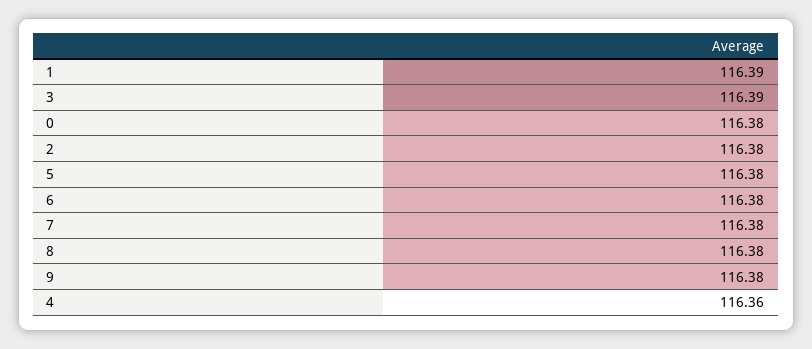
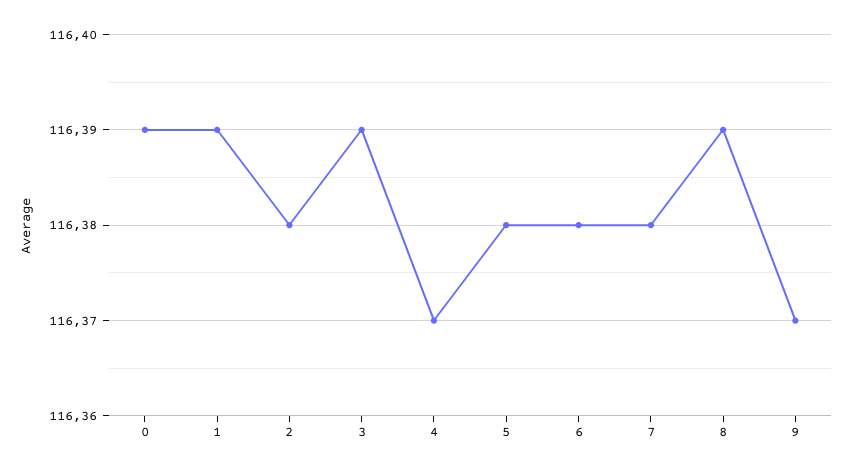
  {
    "1": 116.39,
    "3": 116.39,
-   "0": 116.38,
+   "0": 116.39,
    "2": 116.38,
    "5": 116.38,
    "6": 116.38,
    "7": 116.38,
-   "8": 116.38,
+   "8": 116.39,
-   "9": 116.38,
+   "9": 116.37,
-   "4": 116.36
+   "4": 116.37
  }

